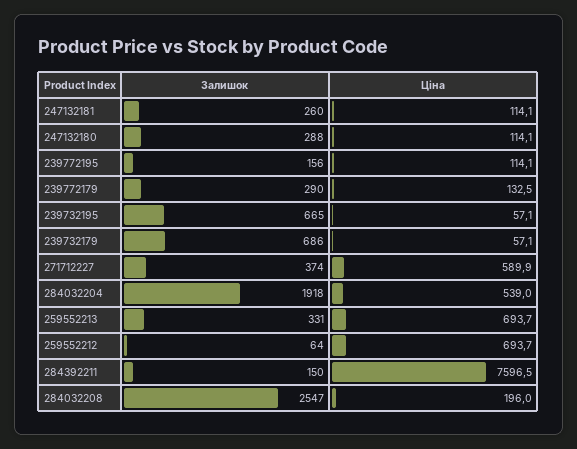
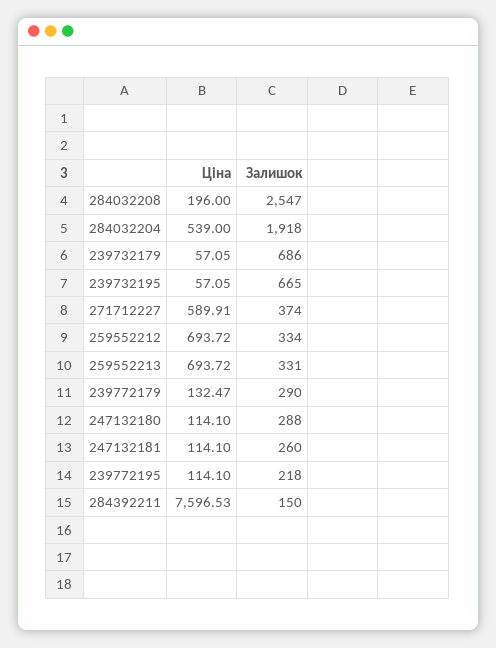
  {
    "Залишок": {
      "247132181": 260,
      "247132180": 288,
-     "239772195": 156,
+     "239772195": 218,
      "239772179": 290,
      "239732195": 665,
      "239732179": 686,
      "271712227": 374,
      "284032204": 1918,
      "259552213": 331,
-     "259552212": 64,
+     "259552212": 334,
      "284392211": 150,
      "284032208": 2547
    },
    "Ціна": {
      "247132181": 114.1,
      "247132180": 114.1,
      "239772195": 114.1,
      "239772179": 132.47,
      "239732195": 57.05,
      "239732179": 57.05,
      "271712227": 589.91,
      "284032204": 539,
      "259552213": 693.72,
      "259552212": 693.72,
      "284392211": 7596.53,
      "284032208": 196
    }
  }

